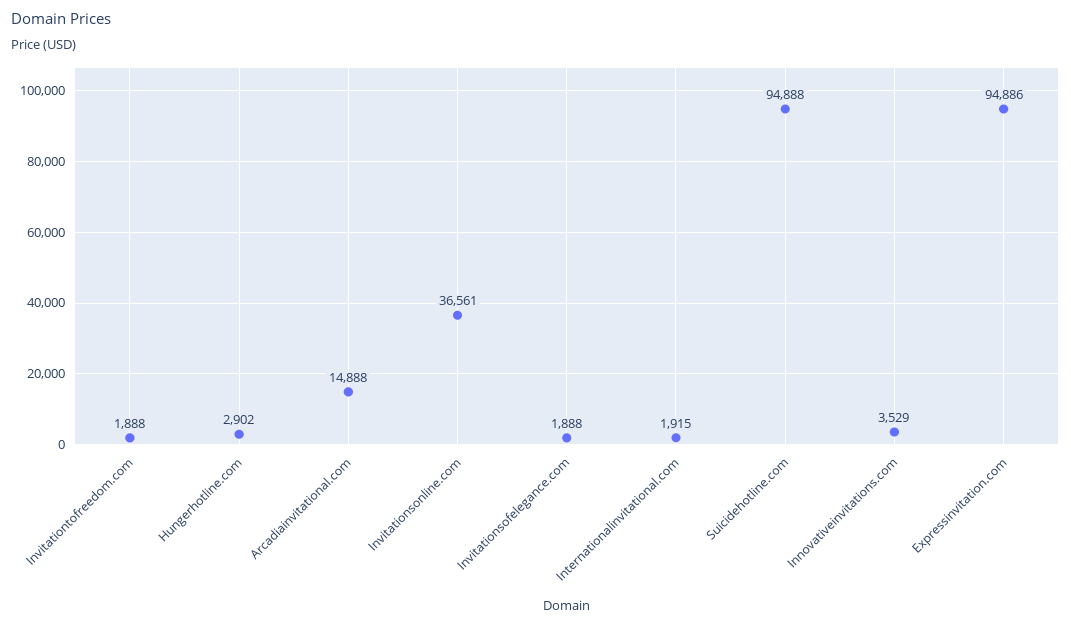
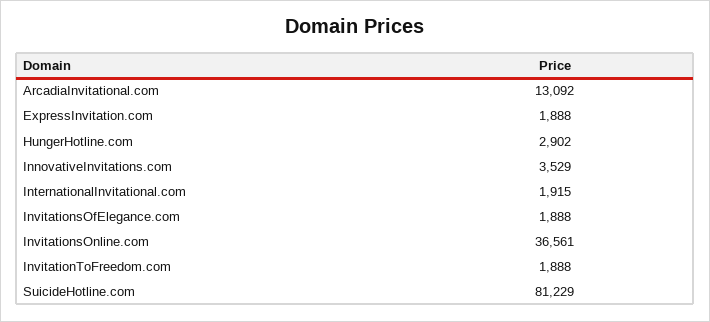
  {
    "Invitationtofreedom.com": 1888,
    "Hungerhotline.com": 2902,
-   "Arcadiainvitational.com": 14888,
+   "Arcadiainvitational.com": 13092,
    "Invitationsonline.com": 36561,
    "Invitationsofelegance.com": 1888,
    "Internationalinvitational.com": 1915,
-   "Suicidehotline.com": 94888,
+   "Suicidehotline.com": 81229,
    "Innovativeinvitations.com": 3529,
-   "Expressinvitation.com": 94886
+   "Expressinvitation.com": 1888
  }

